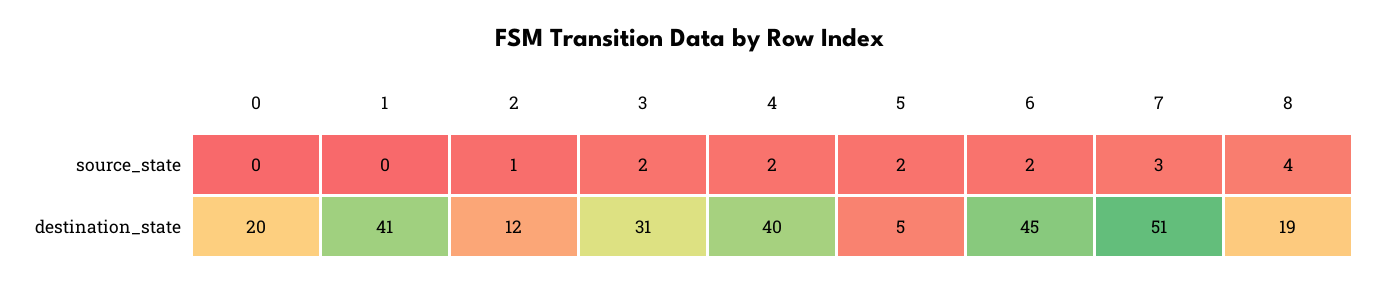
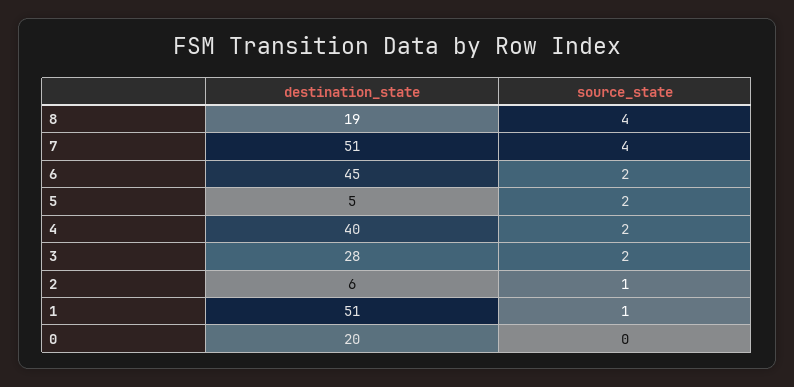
  {
    "0": {
      "source_state": 0,
      "destination_state": 20
    },
    "1": {
-     "source_state": 0,
+     "source_state": 1,
-     "destination_state": 41
+     "destination_state": 51
    },
    "2": {
      "source_state": 1,
-     "destination_state": 12
+     "destination_state": 6
    },
    "3": {
      "source_state": 2,
-     "destination_state": 31
+     "destination_state": 28
    },
    "4": {
      "source_state": 2,
      "destination_state": 40
    },
    "5": {
      "source_state": 2,
      "destination_state": 5
    },
    "6": {
      "source_state": 2,
      "destination_state": 45
    },
    "7": {
-     "source_state": 3,
+     "source_state": 4,
      "destination_state": 51
    },
    "8": {
      "source_state": 4,
      "destination_state": 19
    }
  }

